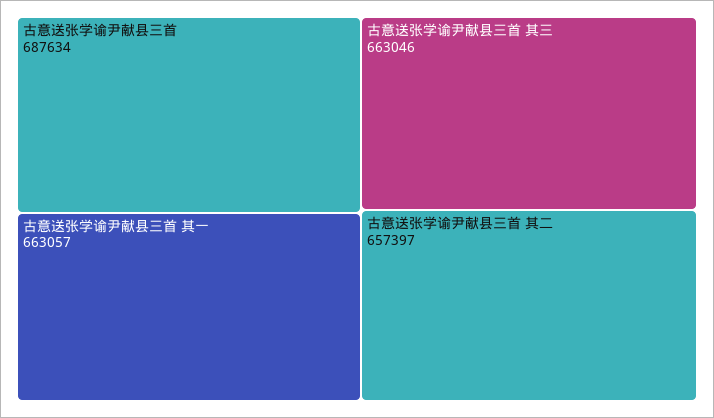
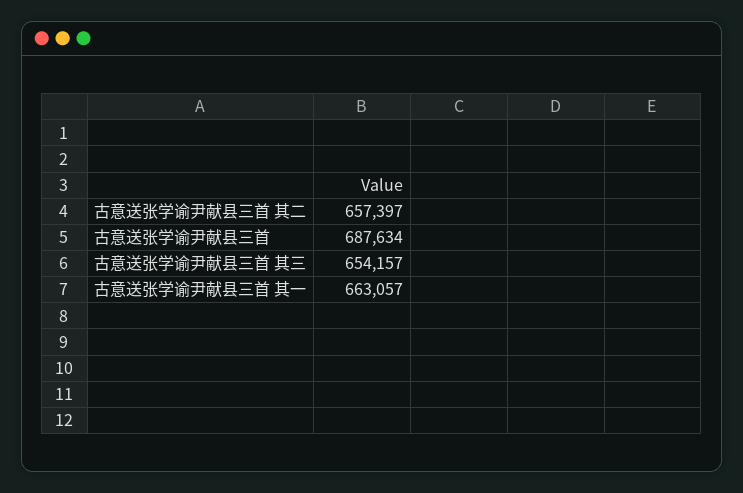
  {
    "古意送张学谕尹献县三首": 687634,
    "古意送张学谕尹献县三首 其一": 663057,
-   "古意送张学谕尹献县三首 其三": 663046,
+   "古意送张学谕尹献县三首 其三": 654157,
    "古意送张学谕尹献县三首 其二": 657397
  }

